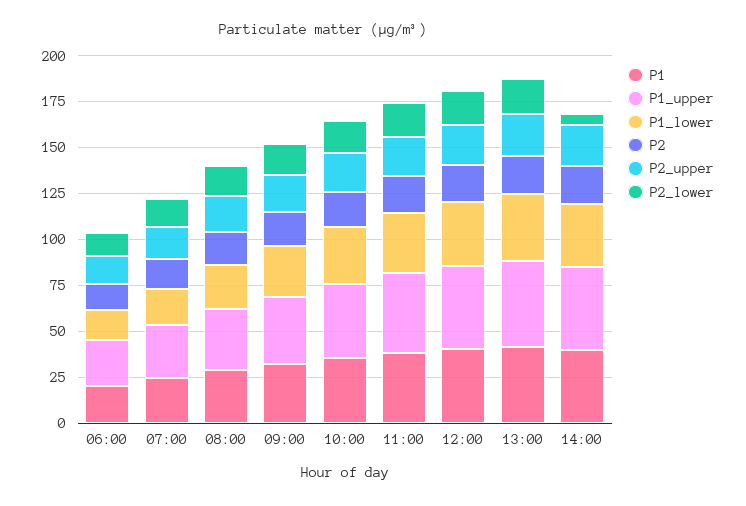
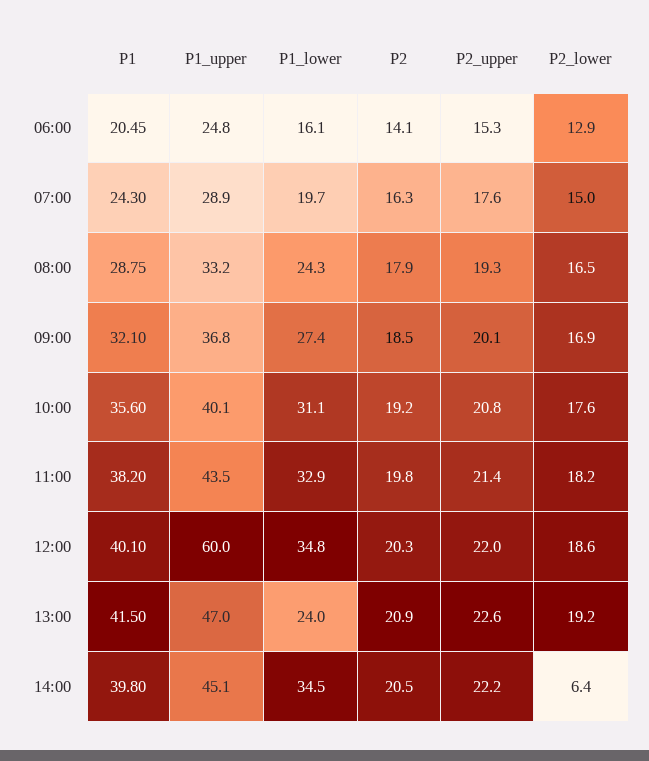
  {
    "P1": {
      "06:00": 20.45,
      "07:00": 24.3,
      "08:00": 28.75,
      "09:00": 32.1,
      "10:00": 35.6,
      "11:00": 38.2,
      "12:00": 40.1,
      "13:00": 41.5,
      "14:00": 39.8
    },
    "P1_upper": {
      "06:00": 24.8,
      "07:00": 28.9,
      "08:00": 33.2,
      "09:00": 36.8,
      "10:00": 40.1,
      "11:00": 43.5,
-     "12:00": 45,
+     "12:00": 60,
      "13:00": 47,
      "14:00": 45.1
    },
    "P1_lower": {
      "06:00": 16.1,
      "07:00": 19.7,
      "08:00": 24.3,
      "09:00": 27.4,
      "10:00": 31.1,
      "11:00": 32.9,
      "12:00": 34.8,
-     "13:00": 35,
+     "13:00": 24,
      "14:00": 34.5
    },
    "P2": {
      "06:00": 14.1,
      "07:00": 16.3,
      "08:00": 17.9,
      "09:00": 18.5,
      "10:00": 19.2,
      "11:00": 19.8,
      "12:00": 20.3,
      "13:00": 20.9,
      "14:00": 20.5
    },
    "P2_upper": {
      "06:00": 15.3,
      "07:00": 17.6,
      "08:00": 19.3,
      "09:00": 20.1,
      "10:00": 20.8,
      "11:00": 21.4,
      "12:00": 22,
      "13:00": 22.6,
      "14:00": 22.2
    },
    "P2_lower": {
      "06:00": 12.9,
      "07:00": 15,
      "08:00": 16.5,
      "09:00": 16.9,
      "10:00": 17.6,
      "11:00": 18.2,
      "12:00": 18.6,
      "13:00": 19.2,
      "14:00": 6.4
    }
  }

